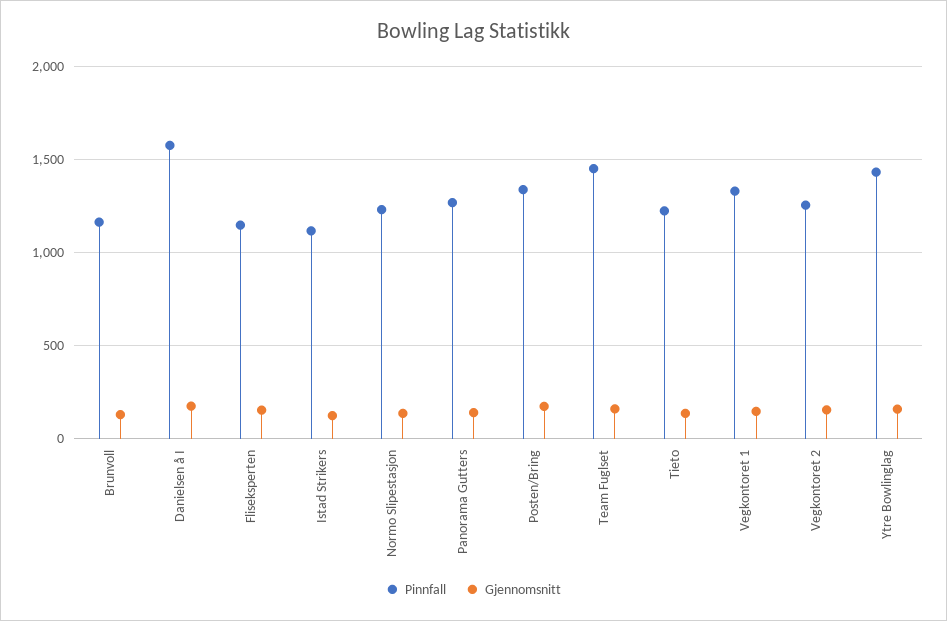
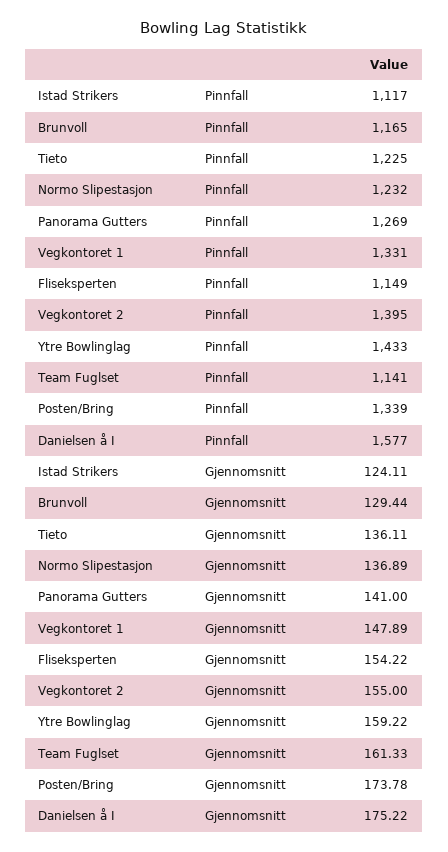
  {
    "Pinnfall": {
      "Brunvoll": 1165,
      "Danielsen å I": 1577,
      "Fliseksperten": 1149,
      "Istad Strikers": 1117,
      "Normo Slipestasjon": 1232,
      "Panorama Gutters": 1269,
      "Posten/Bring": 1339,
-     "Team Fuglset": 1450,
+     "Team Fuglset": 1141,
      "Tieto": 1225,
      "Vegkontoret 1": 1331,
-     "Vegkontoret 2": 1250,
+     "Vegkontoret 2": 1395,
      "Ytre Bowlinglag": 1433
    },
    "Gjennomsnitt": {
      "Brunvoll": 129.44,
      "Danielsen å I": 175.22,
      "Fliseksperten": 154.22,
      "Istad Strikers": 124.11,
      "Normo Slipestasjon": 136.89,
      "Panorama Gutters": 141,
      "Posten/Bring": 173.78,
      "Team Fuglset": 161.33,
      "Tieto": 136.11,
      "Vegkontoret 1": 147.89,
      "Vegkontoret 2": 155,
      "Ytre Bowlinglag": 159.22
    }
  }

